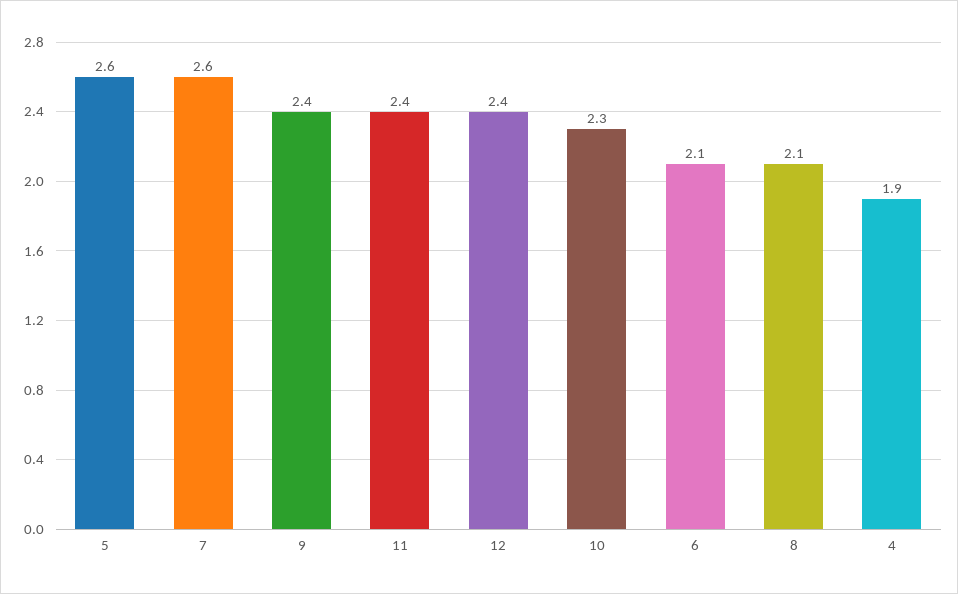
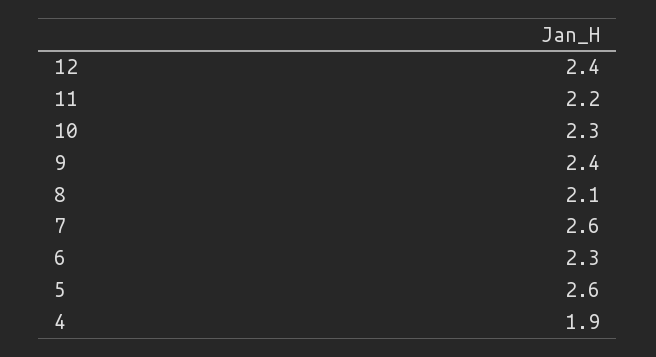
  {
    "5": 2.6,
    "7": 2.6,
    "9": 2.4,
-   "11": 2.4,
+   "11": 2.2,
    "12": 2.4,
    "10": 2.3,
-   "6": 2.1,
+   "6": 2.3,
    "8": 2.1,
    "4": 1.9
  }

